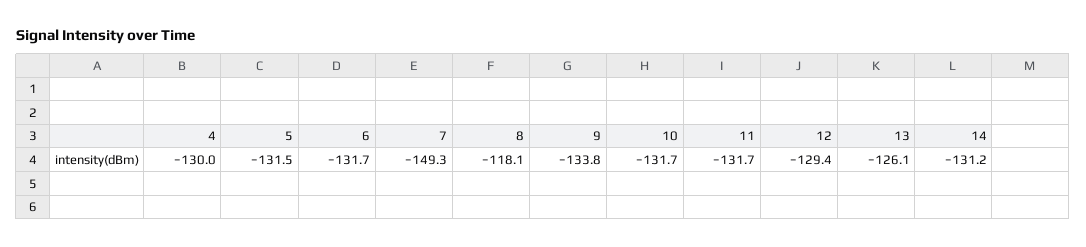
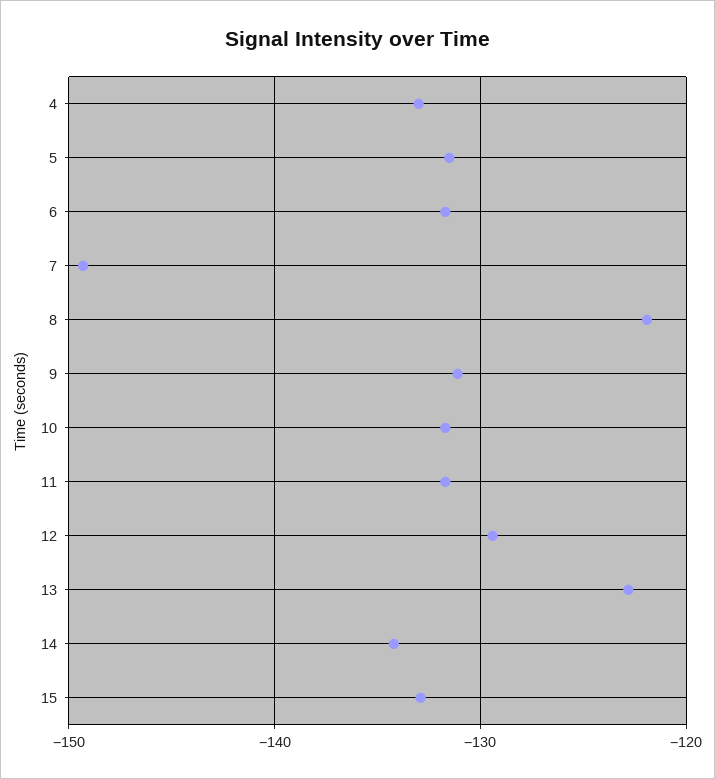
  {
-   "4": -130,
+   "4": -133,
    "5": -131.5,
    "6": -131.7,
    "7": -149.3,
-   "8": -118.1,
+   "8": -122,
-   "9": -133.8,
+   "9": -131,
    "10": -131.7,
    "11": -131.7,
    "12": -129.4,
-   "13": -126.1,
+   "13": -123,
-   "14": -131.2
+   "14": -134,
+   "15": -133
  }

